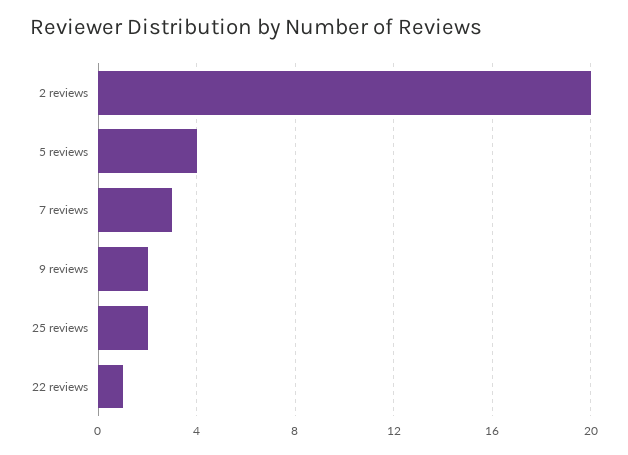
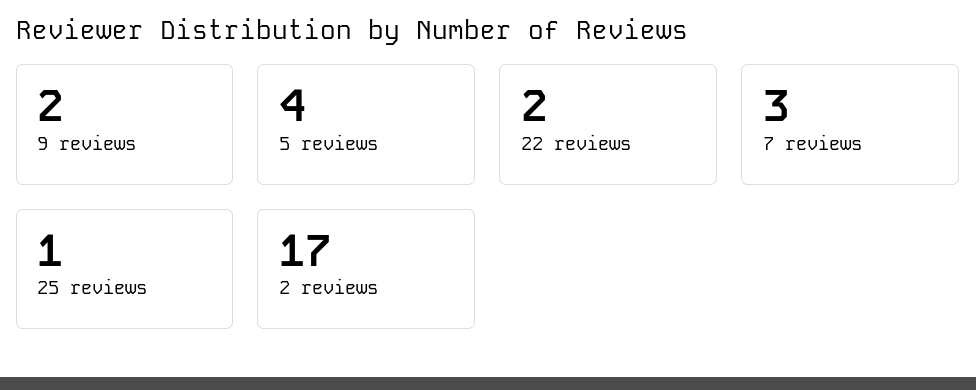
  {
-   "2 reviews": 20,
+   "2 reviews": 17,
    "5 reviews": 4,
    "7 reviews": 3,
    "9 reviews": 2,
-   "25 reviews": 2,
+   "25 reviews": 1,
-   "22 reviews": 1
+   "22 reviews": 2
  }

